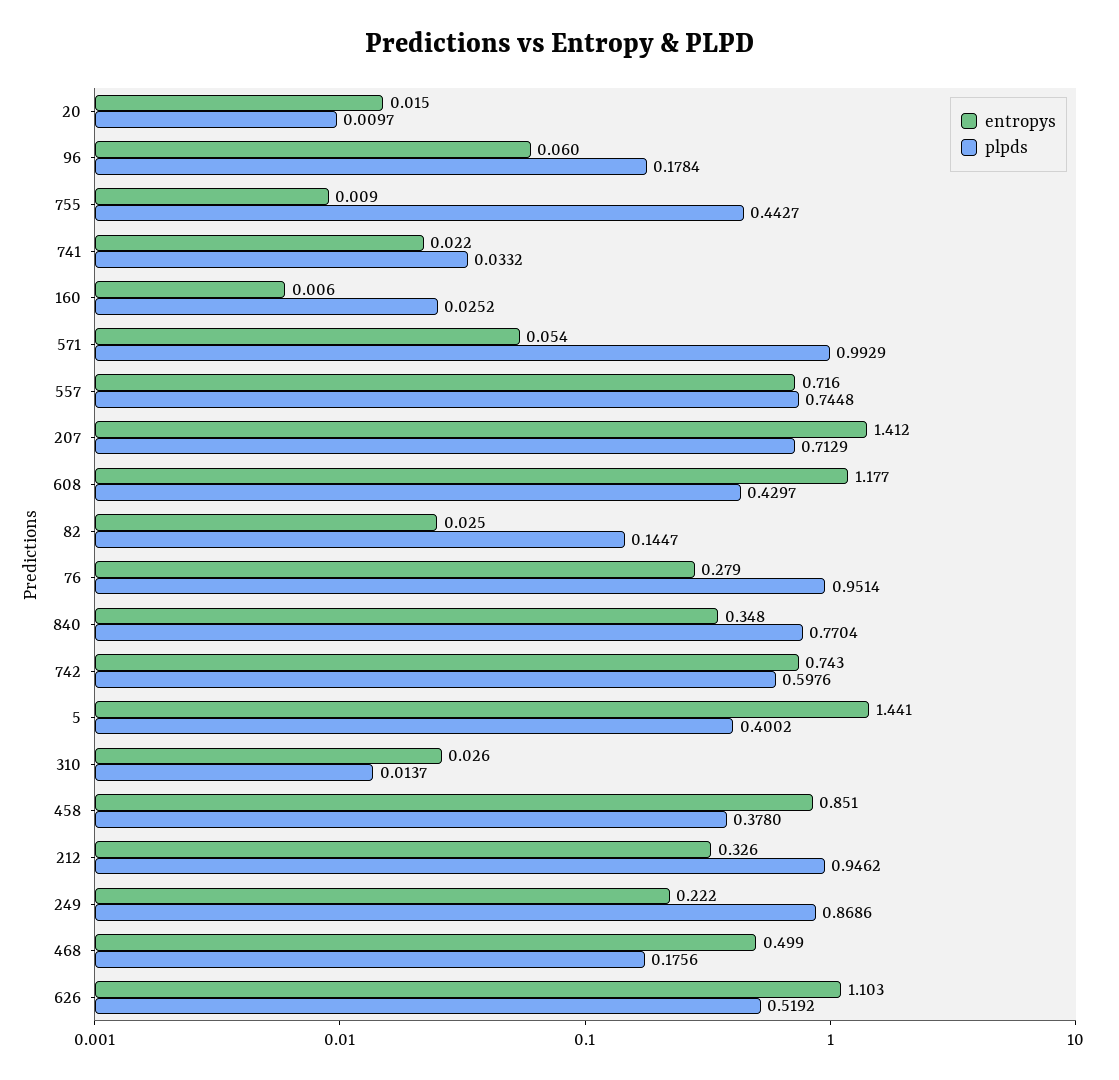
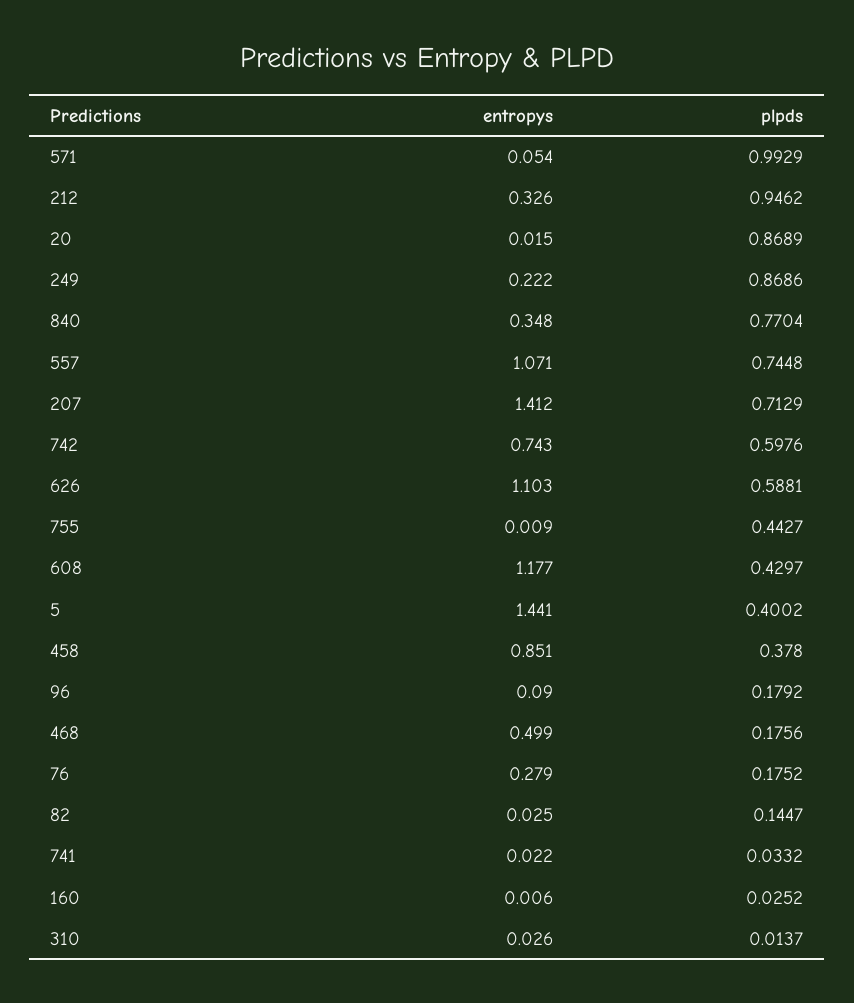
  {
    "entropys": {
      "20": 0.015,
-     "96": 0.06,
+     "96": 0.09,
      "755": 0.009,
      "741": 0.022,
      "160": 0.006,
      "571": 0.054,
-     "557": 0.716,
+     "557": 1.071,
      "207": 1.412,
      "608": 1.177,
      "82": 0.025,
      "76": 0.279,
      "840": 0.348,
      "742": 0.743,
      "5": 1.441,
      "310": 0.026,
      "458": 0.851,
      "212": 0.326,
      "249": 0.222,
      "468": 0.499,
      "626": 1.103
    },
    "plpds": {
-     "20": 0.0097,
+     "20": 0.8689,
-     "96": 0.1784,
+     "96": 0.1792,
      "755": 0.4427,
      "741": 0.0332,
      "160": 0.0252,
      "571": 0.9929,
      "557": 0.7448,
      "207": 0.7129,
      "608": 0.4297,
      "82": 0.1447,
-     "76": 0.9514,
+     "76": 0.1752,
      "840": 0.7704,
      "742": 0.5976,
      "5": 0.4002,
      "310": 0.0137,
      "458": 0.378,
      "212": 0.9462,
      "249": 0.8686,
      "468": 0.1756,
-     "626": 0.5192
+     "626": 0.5881
    }
  }

